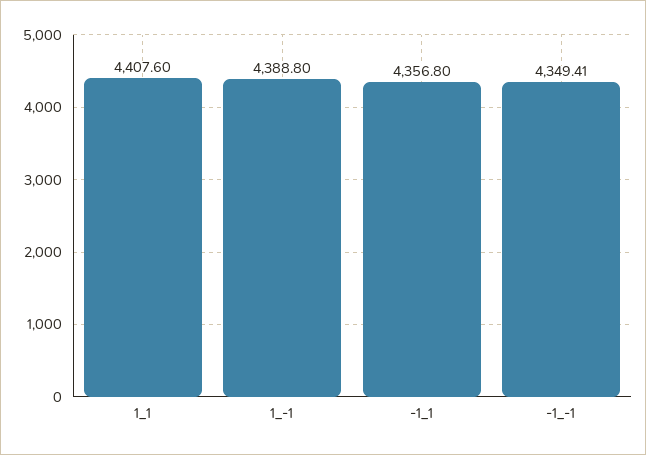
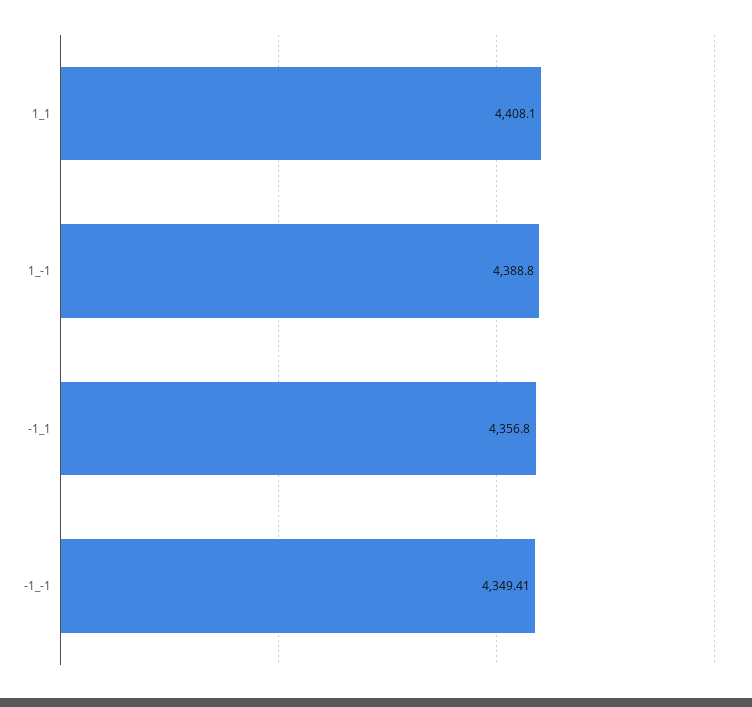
  {
-   "1_1": 4407.6,
+   "1_1": 4408.1,
    "1_-1": 4388.8,
    "-1_1": 4356.8,
    "-1_-1": 4349.41
  }

